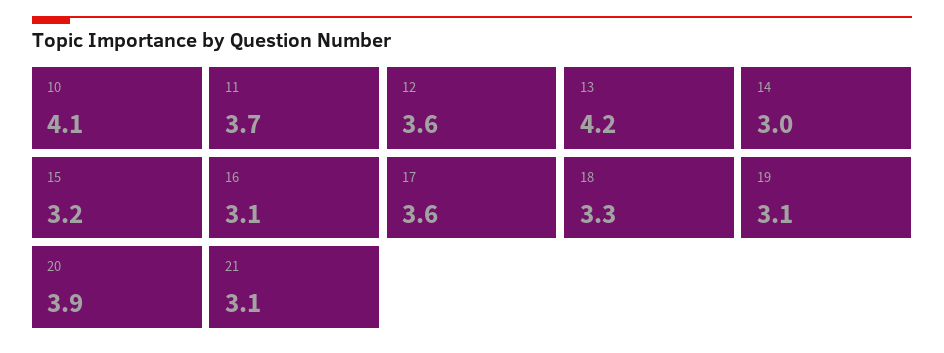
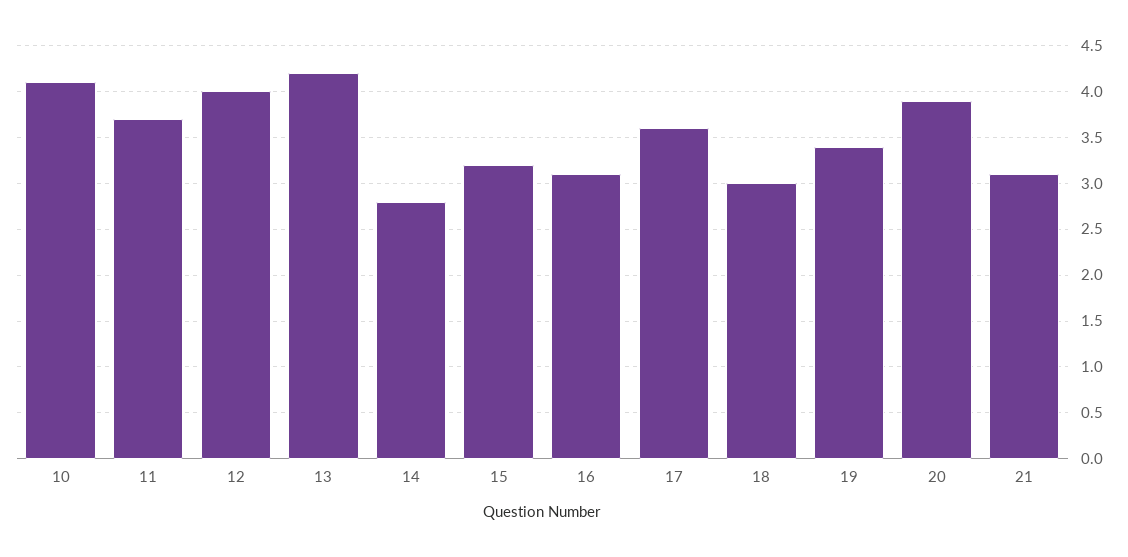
  {
    "10": 4.1,
    "11": 3.7,
-   "12": 3.6,
+   "12": 4,
    "13": 4.2,
-   "14": 3,
+   "14": 2.8,
    "15": 3.2,
    "16": 3.1,
    "17": 3.6,
-   "18": 3.3,
+   "18": 3,
-   "19": 3.1,
+   "19": 3.4,
    "20": 3.9,
    "21": 3.1
  }

